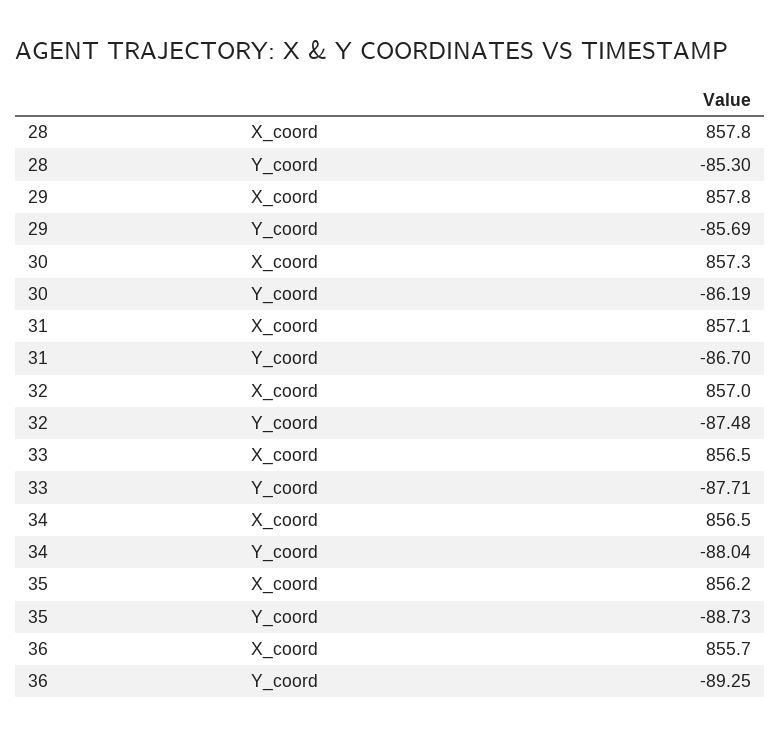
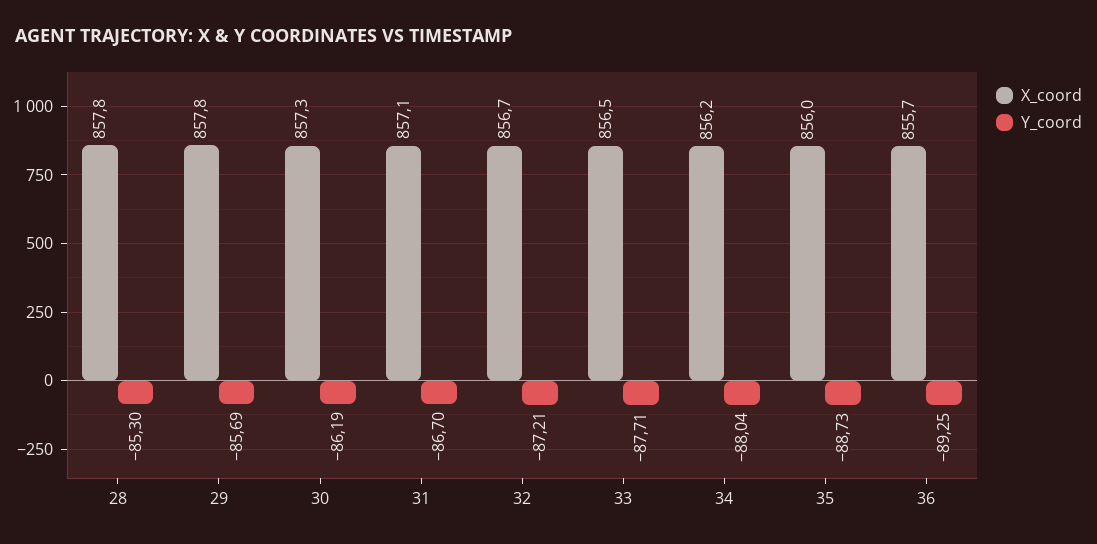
  {
    "X_coord": {
      "28": 857.8,
      "29": 857.8,
      "30": 857.3,
      "31": 857.1,
-     "32": 857,
+     "32": 856.7,
      "33": 856.5,
-     "34": 856.5,
+     "34": 856.2,
-     "35": 856.2,
+     "35": 856,
      "36": 855.7
    },
    "Y_coord": {
      "28": -85.3,
      "29": -85.69,
      "30": -86.19,
      "31": -86.7,
-     "32": -87.48,
+     "32": -87.21,
      "33": -87.71,
      "34": -88.04,
      "35": -88.73,
      "36": -89.25
    }
  }

